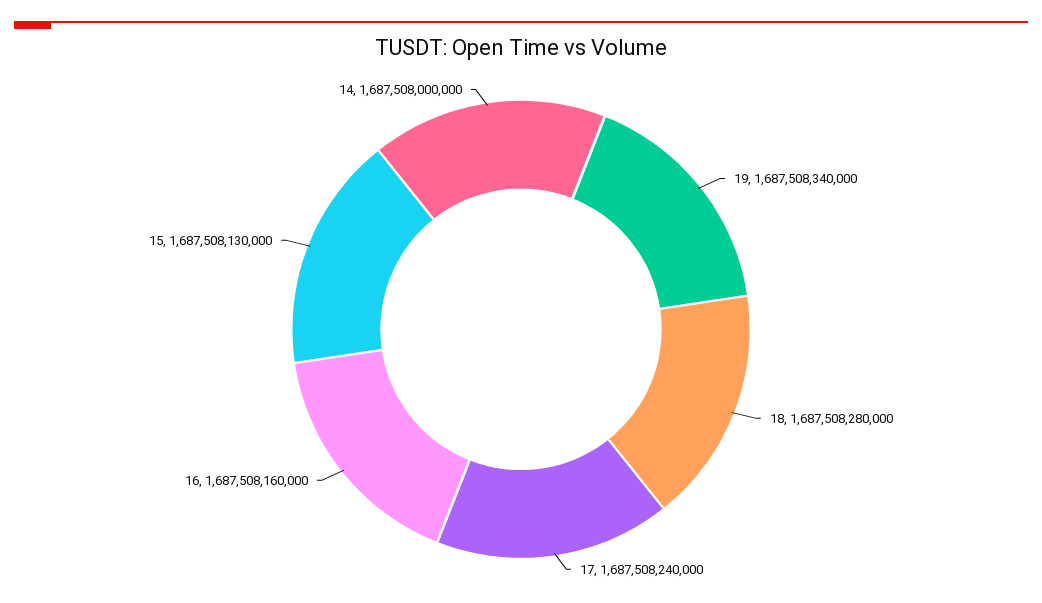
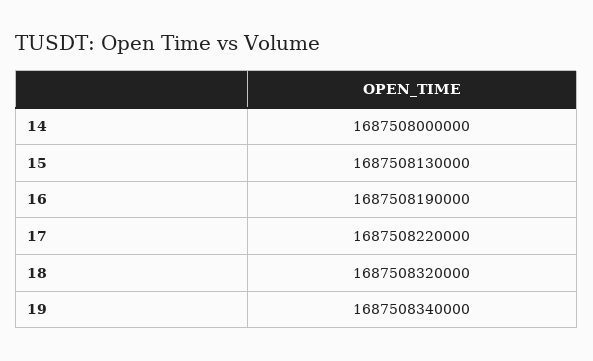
  {
    "19": 1687508340000,
-   "18": 1687508280000,
+   "18": 1687508320000,
-   "17": 1687508240000,
+   "17": 1687508220000,
-   "16": 1687508160000,
+   "16": 1687508190000,
    "15": 1687508130000,
    "14": 1687508000000
  }

